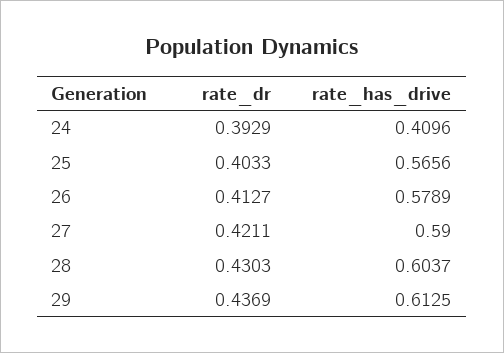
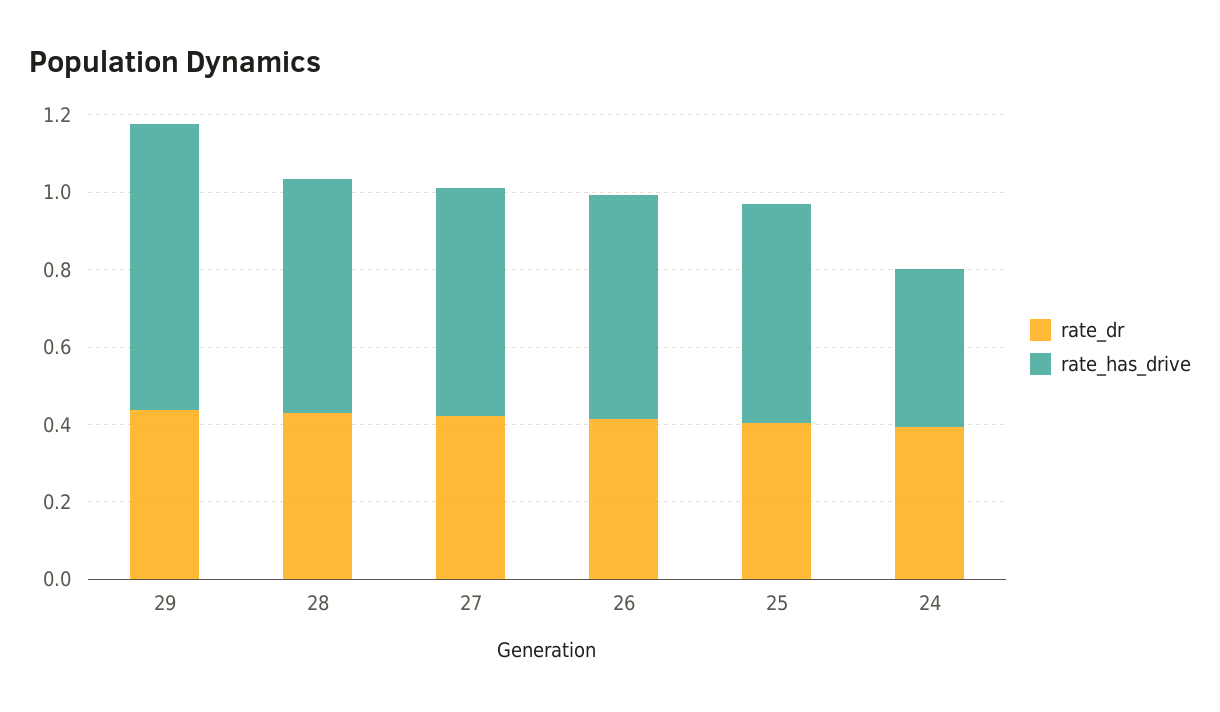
  {
    "rate_dr": {
      "24": 0.3929,
      "25": 0.4033,
      "26": 0.4127,
      "27": 0.4211,
      "28": 0.4303,
      "29": 0.4369
    },
    "rate_has_drive": {
      "24": 0.4096,
      "25": 0.5656,
      "26": 0.5789,
      "27": 0.59,
      "28": 0.6037,
-     "29": 0.6125
+     "29": 0.75
    }
  }

